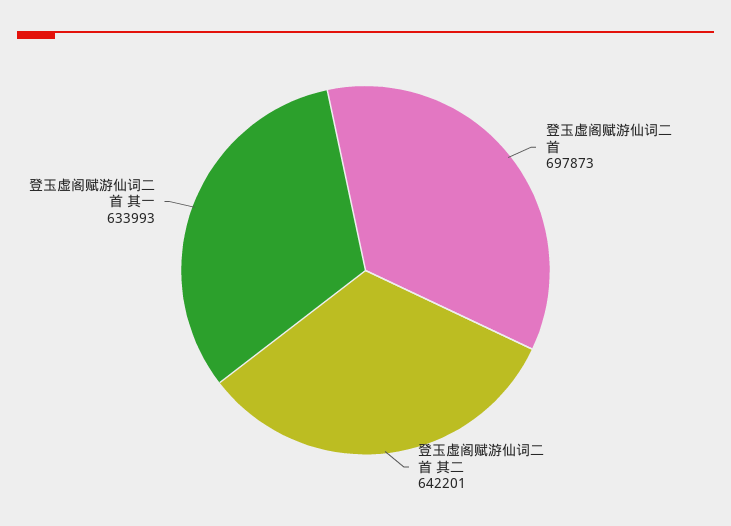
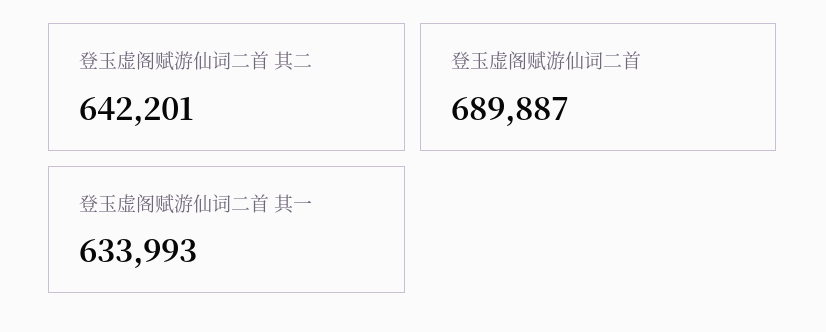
  {
-   "登玉虚阁赋游仙词二首": 697873,
+   "登玉虚阁赋游仙词二首": 689887,
    "登玉虚阁赋游仙词二首 其二": 642201,
    "登玉虚阁赋游仙词二首 其一": 633993
  }

